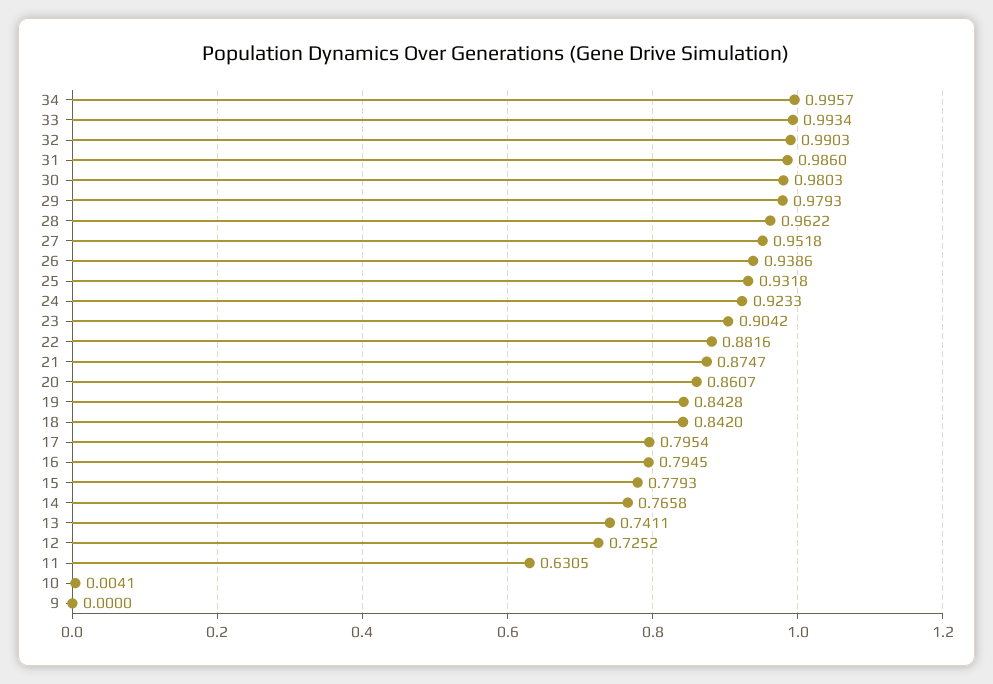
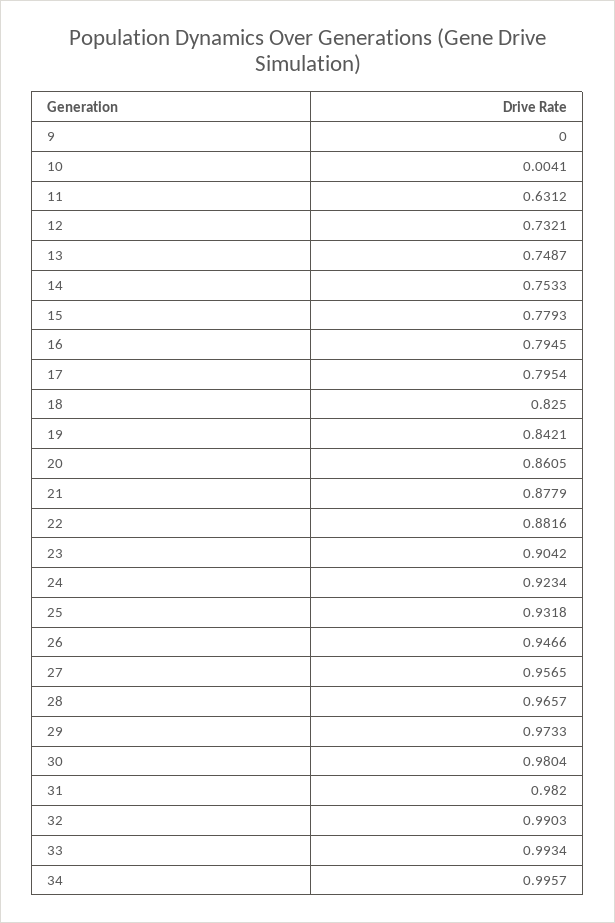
  {
    "34": 0.9957,
    "33": 0.9934,
    "32": 0.9903,
-   "31": 0.986,
+   "31": 0.982,
-   "30": 0.9803,
+   "30": 0.9804,
-   "29": 0.9793,
+   "29": 0.9733,
-   "28": 0.9622,
+   "28": 0.9657,
-   "27": 0.9518,
+   "27": 0.9565,
-   "26": 0.9386,
+   "26": 0.9466,
    "25": 0.9318,
-   "24": 0.9233,
+   "24": 0.9234,
    "23": 0.9042,
    "22": 0.8816,
-   "21": 0.8747,
+   "21": 0.8779,
-   "20": 0.8607,
+   "20": 0.8605,
-   "19": 0.8428,
+   "19": 0.8421,
-   "18": 0.842,
+   "18": 0.825,
    "17": 0.7954,
    "16": 0.7945,
    "15": 0.7793,
-   "14": 0.7658,
+   "14": 0.7533,
-   "13": 0.7411,
+   "13": 0.7487,
-   "12": 0.7252,
+   "12": 0.7321,
-   "11": 0.6305,
+   "11": 0.6312,
    "10": 0.0041,
    "9": 0
  }

